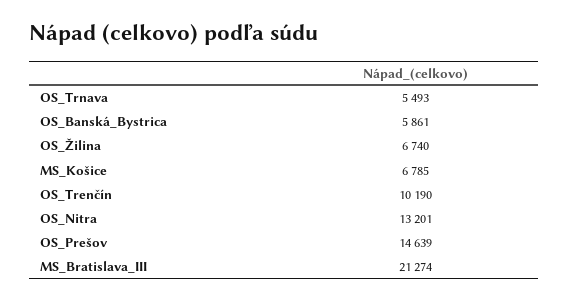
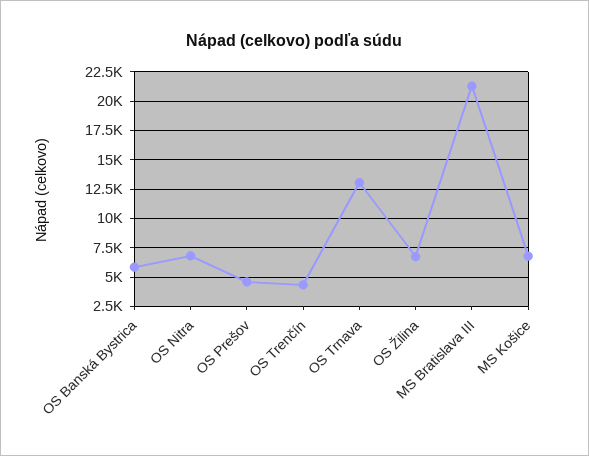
  {
-   "OS_Trnava": 5493,
+   "OS_Trnava": 12500,
    "OS_Banská_Bystrica": 5861,
    "OS_Žilina": 6740,
    "MS_Košice": 6785,
-   "OS_Trenčín": 10190,
+   "OS_Trenčín": 5000,
-   "OS_Nitra": 13201,
+   "OS_Nitra": 7500,
-   "OS_Prešov": 14639,
+   "OS_Prešov": 5000,
    "MS_Bratislava_III": 21274
  }

